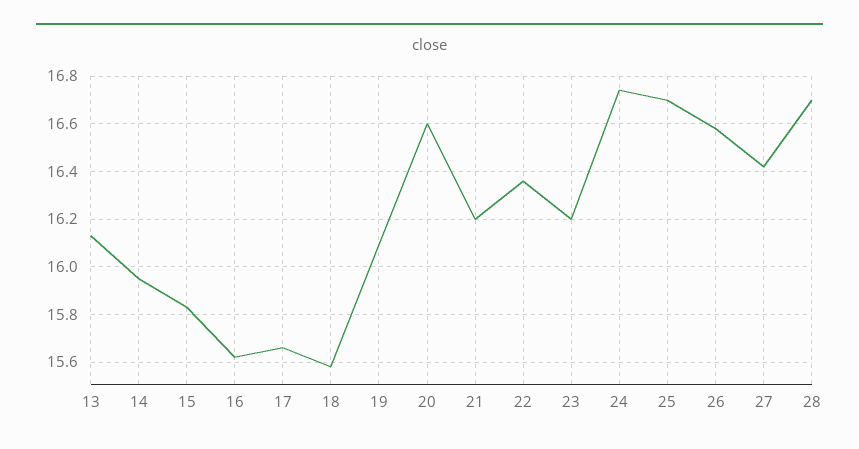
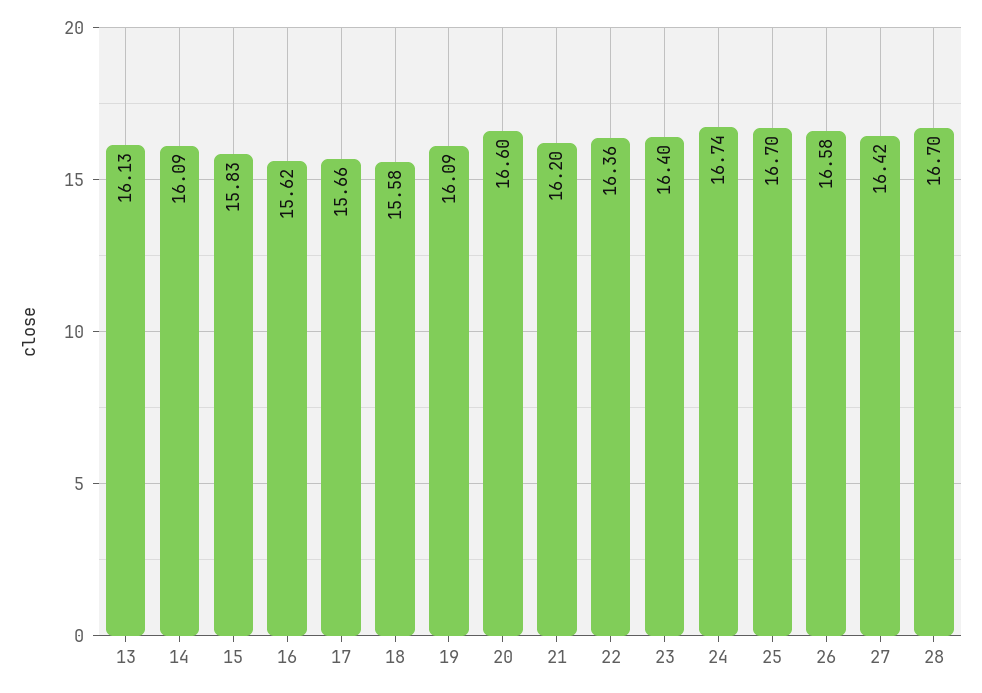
  {
    "13": 16.13,
-   "14": 15.95,
+   "14": 16.09,
    "15": 15.83,
    "16": 15.62,
    "17": 15.66,
    "18": 15.58,
    "19": 16.09,
    "20": 16.6,
    "21": 16.2,
    "22": 16.36,
-   "23": 16.2,
+   "23": 16.4,
    "24": 16.74,
    "25": 16.7,
    "26": 16.58,
    "27": 16.42,
    "28": 16.7
  }

